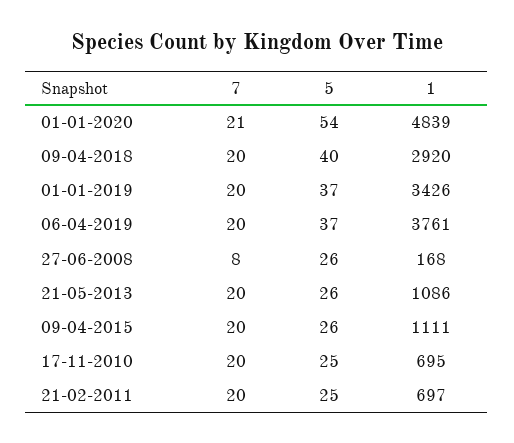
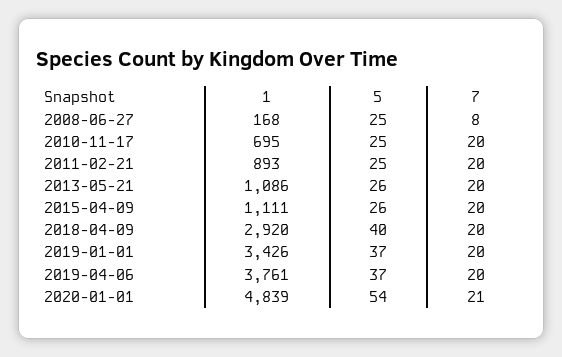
  {
    "7": {
      "01-01-2020": 21,
      "09-04-2018": 20,
      "01-01-2019": 20,
      "06-04-2019": 20,
      "27-06-2008": 8,
      "21-05-2013": 20,
      "09-04-2015": 20,
      "17-11-2010": 20,
      "21-02-2011": 20
    },
    "5": {
      "01-01-2020": 54,
      "09-04-2018": 40,
      "01-01-2019": 37,
      "06-04-2019": 37,
-     "27-06-2008": 26,
+     "27-06-2008": 25,
      "21-05-2013": 26,
      "09-04-2015": 26,
      "17-11-2010": 25,
      "21-02-2011": 25
    },
    "1": {
      "01-01-2020": 4839,
      "09-04-2018": 2920,
      "01-01-2019": 3426,
      "06-04-2019": 3761,
      "27-06-2008": 168,
      "21-05-2013": 1086,
      "09-04-2015": 1111,
      "17-11-2010": 695,
-     "21-02-2011": 697
+     "21-02-2011": 893
    }
  }

